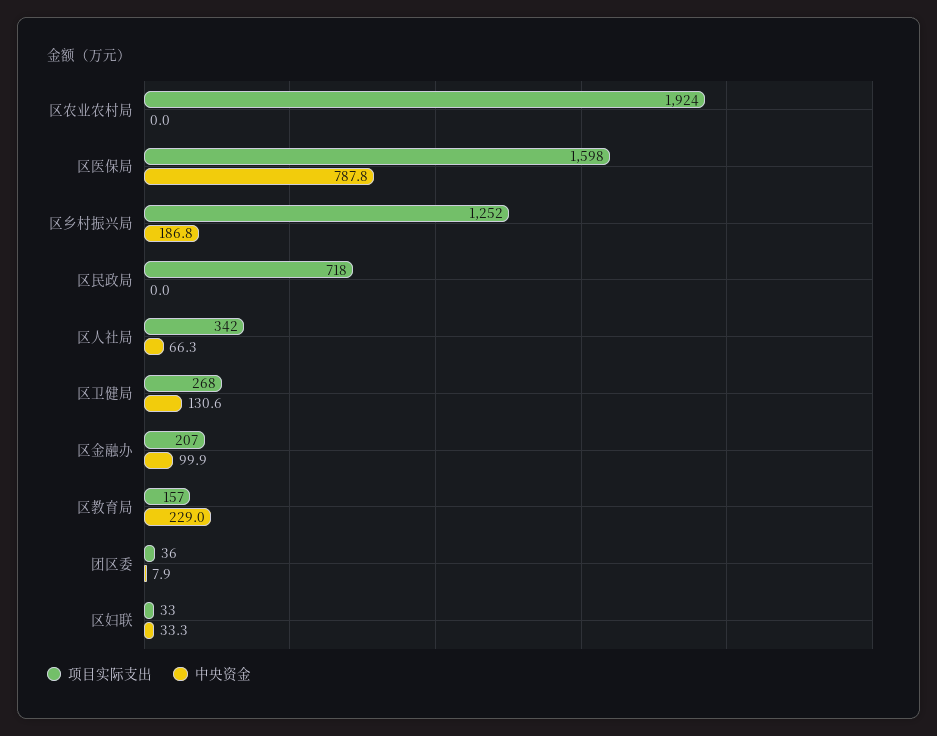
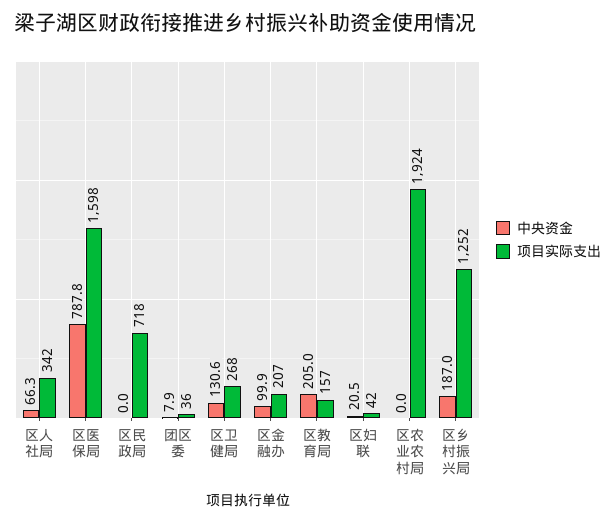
  {
    "项目实际支出": {
      "区农业农村局": 1924,
      "区医保局": 1598,
      "区乡村振兴局": 1252,
      "区民政局": 718,
      "区人社局": 342,
      "区卫健局": 268,
      "区金融办": 207,
      "区教育局": 157,
      "团区委": 36,
-     "区妇联": 33
+     "区妇联": 42
    },
    "中央资金": {
      "区农业农村局": 0,
      "区医保局": 787.8,
-     "区乡村振兴局": 186.8,
+     "区乡村振兴局": 187,
      "区民政局": 0,
      "区人社局": 66.3,
      "区卫健局": 130.6,
      "区金融办": 99.9,
-     "区教育局": 229,
+     "区教育局": 205,
      "团区委": 7.9,
-     "区妇联": 33.3
+     "区妇联": 20.5
    }
  }

